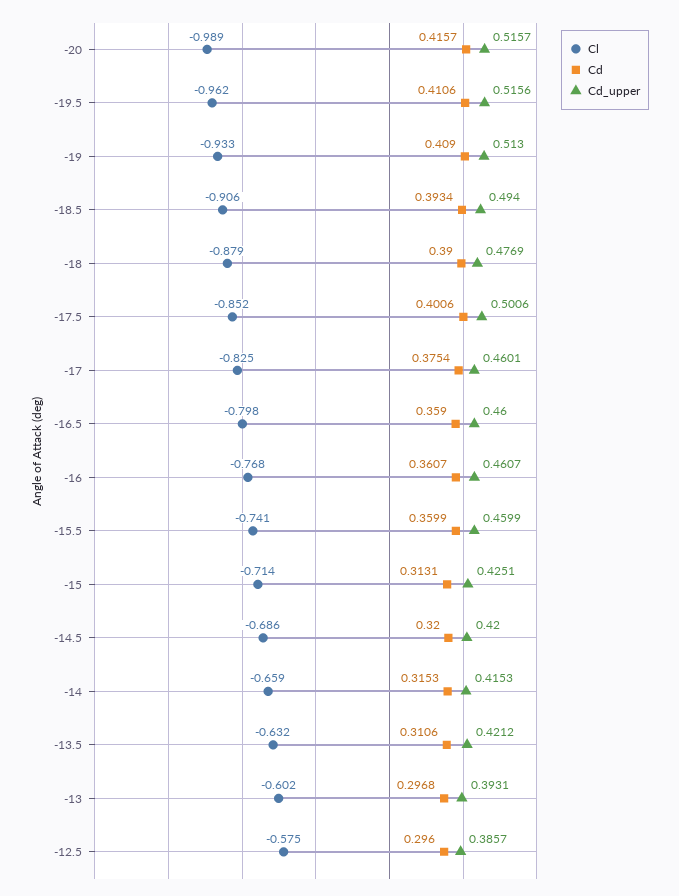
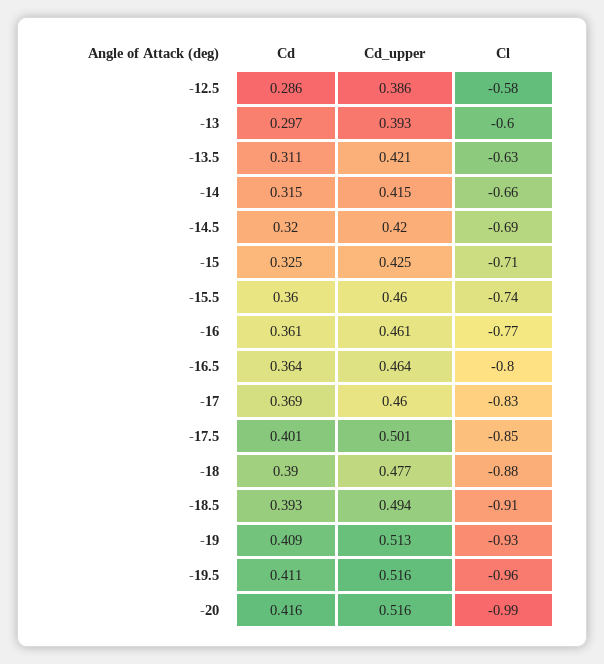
  {
    "Cl": {
      "-20": -0.989,
      "-19.5": -0.962,
      "-19": -0.933,
      "-18.5": -0.906,
      "-18": -0.879,
      "-17.5": -0.852,
      "-17": -0.825,
      "-16.5": -0.798,
      "-16": -0.768,
      "-15.5": -0.741,
      "-15": -0.714,
      "-14.5": -0.686,
      "-14": -0.659,
      "-13.5": -0.632,
      "-13": -0.602,
      "-12.5": -0.575
    },
    "Cd": {
      "-20": 0.4157,
      "-19.5": 0.4106,
      "-19": 0.409,
      "-18.5": 0.3934,
      "-18": 0.39,
      "-17.5": 0.4006,
-     "-17": 0.3754,
+     "-17": 0.369,
-     "-16.5": 0.359,
+     "-16.5": 0.364,
      "-16": 0.3607,
      "-15.5": 0.3599,
-     "-15": 0.3131,
+     "-15": 0.325,
      "-14.5": 0.32,
      "-14": 0.3153,
      "-13.5": 0.3106,
      "-13": 0.2968,
-     "-12.5": 0.296
+     "-12.5": 0.286
    },
    "Cd_upper": {
      "-20": 0.5157,
      "-19.5": 0.5156,
      "-19": 0.513,
      "-18.5": 0.494,
      "-18": 0.4769,
      "-17.5": 0.5006,
      "-17": 0.4601,
-     "-16.5": 0.46,
+     "-16.5": 0.464,
      "-16": 0.4607,
      "-15.5": 0.4599,
      "-15": 0.4251,
      "-14.5": 0.42,
      "-14": 0.4153,
      "-13.5": 0.4212,
      "-13": 0.3931,
      "-12.5": 0.3857
    }
  }

